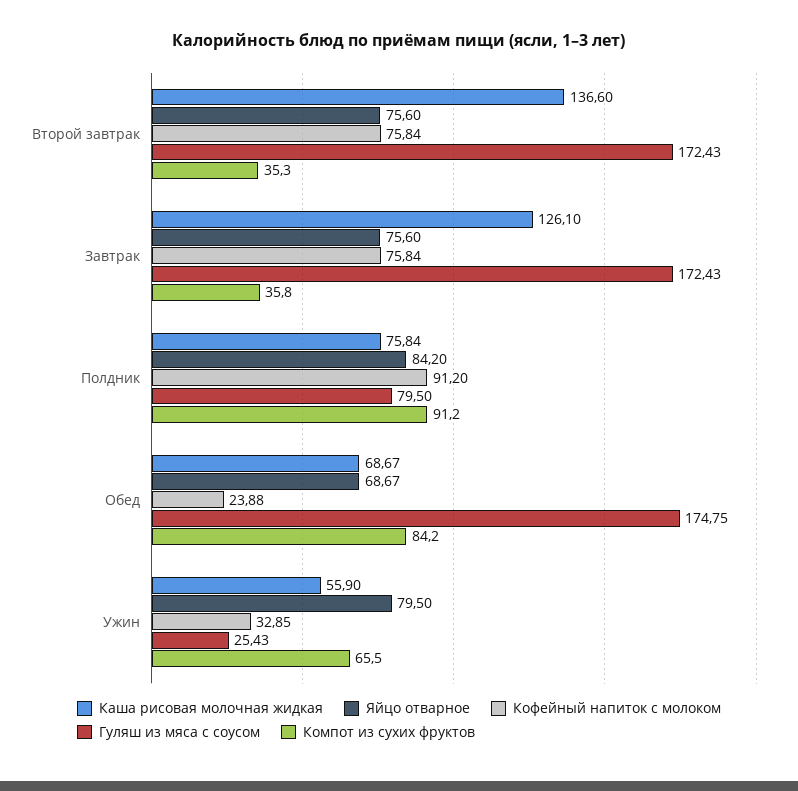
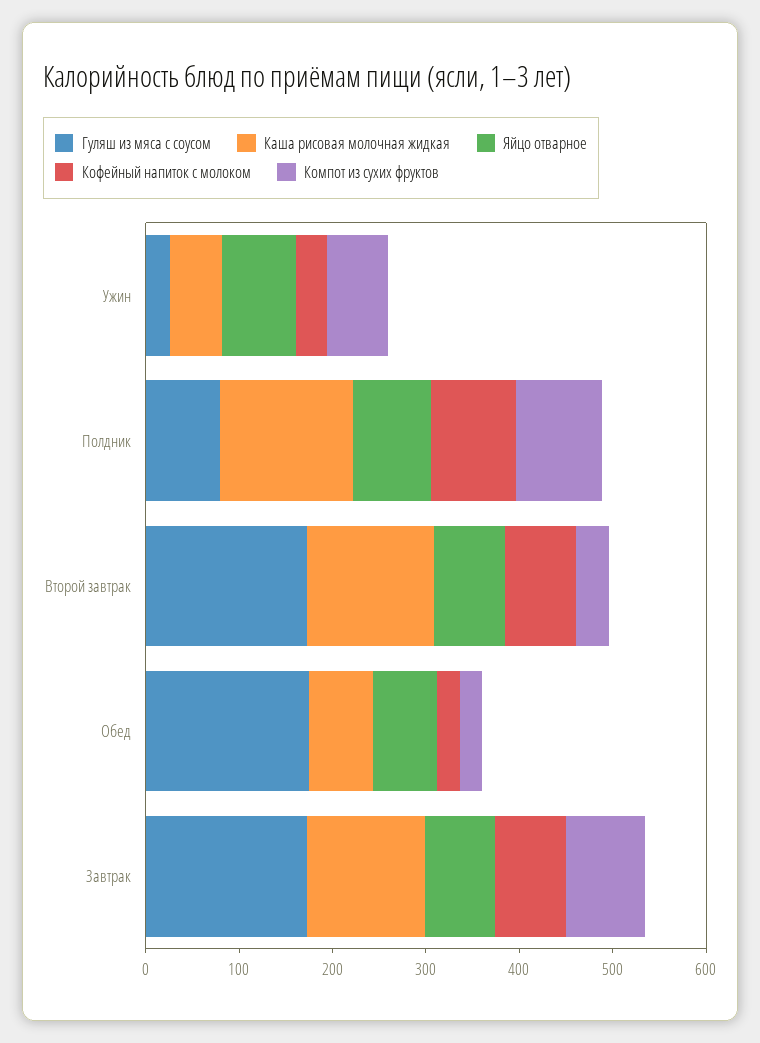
  {
    "Каша рисовая молочная жидкая": {
      "Второй завтрак": 136.6,
      "Завтрак": 126.1,
-     "Полдник": 75.84,
+     "Полдник": 140,
      "Обед": 68.67,
      "Ужин": 55.9
    },
    "Яйцо отварное": {
      "Второй завтрак": 75.6,
      "Завтрак": 75.6,
      "Полдник": 84.2,
      "Обед": 68.67,
      "Ужин": 79.5
    },
    "Кофейный напиток с молоком": {
      "Второй завтрак": 75.84,
      "Завтрак": 75.84,
      "Полдник": 91.2,
      "Обед": 23.88,
      "Ужин": 32.85
    },
    "Гуляш из мяса с соусом": {
      "Второй завтрак": 172.43,
      "Завтрак": 172.43,
      "Полдник": 79.5,
      "Обед": 174.75,
      "Ужин": 25.43
    },
    "Компот из сухих фруктов": {
      "Второй завтрак": 35.3,
-     "Завтрак": 35.8,
+     "Завтрак": 80,
      "Полдник": 91.2,
-     "Обед": 84.2,
+     "Обед": 20,
      "Ужин": 65.5
    }
  }

